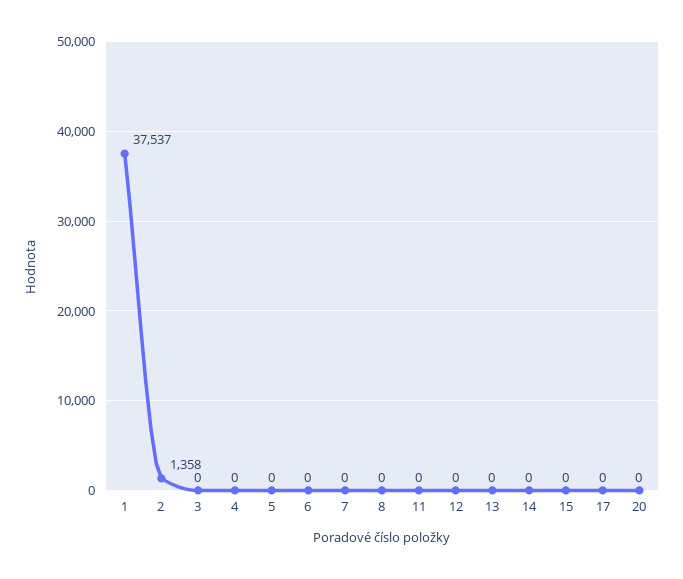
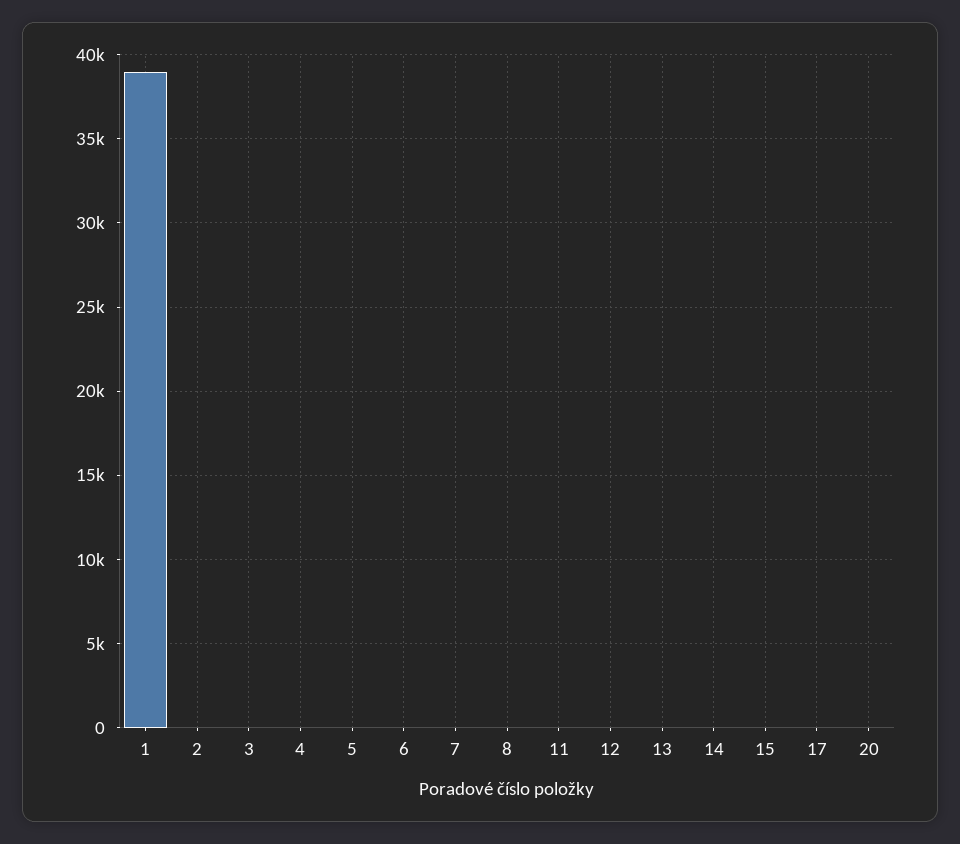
  {
-   "1": 37537,
+   "1": 39000,
-   "2": 1358,
+   "2": 0,
    "3": 0,
    "4": 0,
    "5": 0,
    "6": 0,
    "7": 0,
    "8": 0,
    "11": 0,
    "12": 0,
    "13": 0,
    "14": 0,
    "15": 0,
    "17": 0,
    "20": 0
  }

